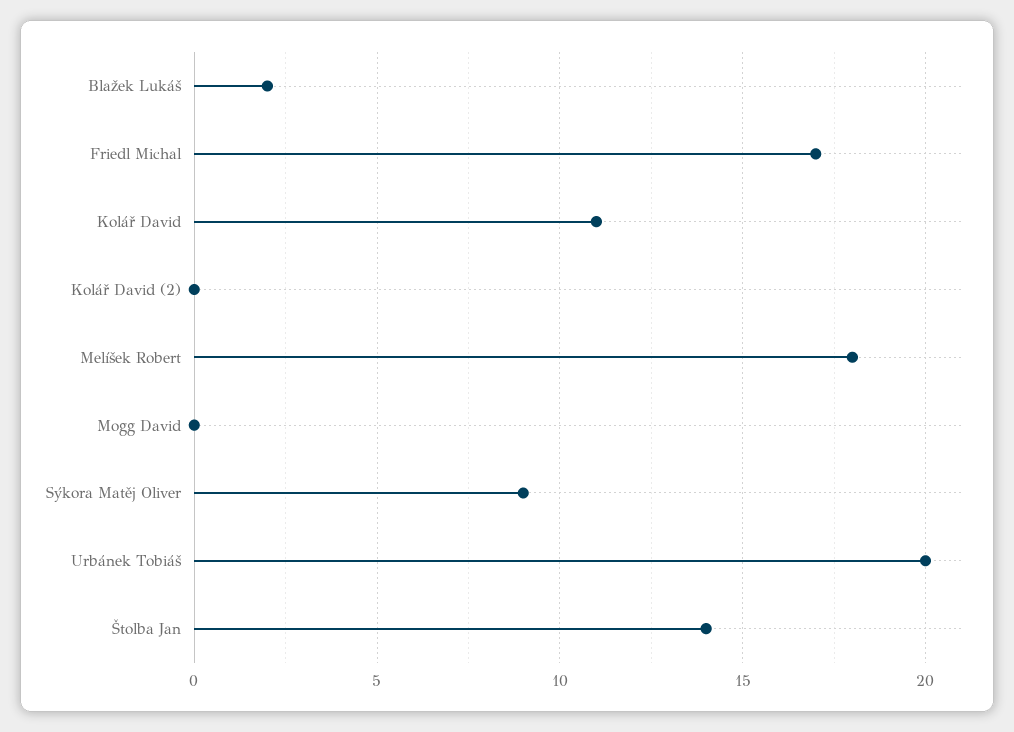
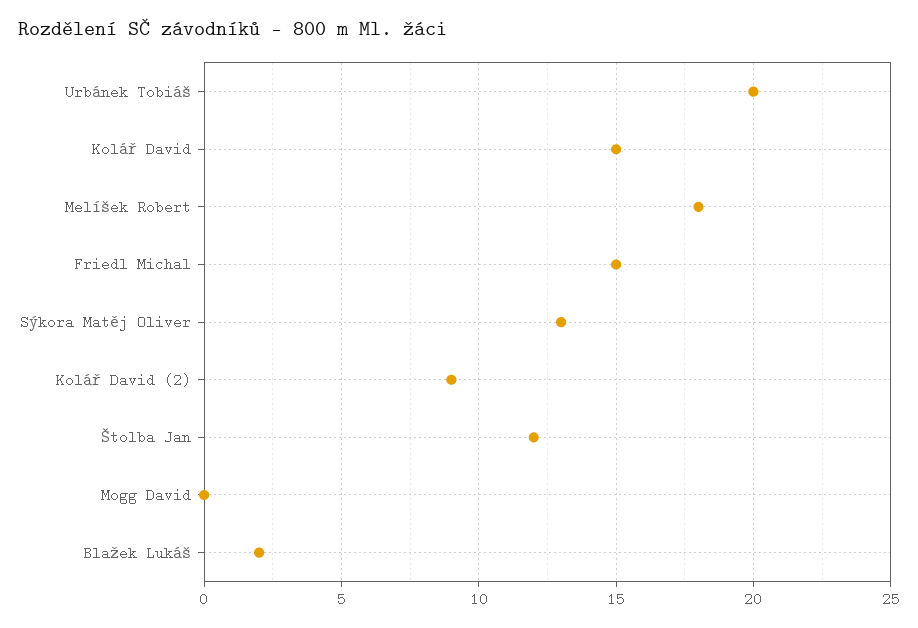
  {
    "Blažek Lukáš": 2,
-   "Friedl Michal": 17,
+   "Friedl Michal": 15,
-   "Kolář David": 11,
+   "Kolář David": 15,
-   "Kolář David (2)": 0,
+   "Kolář David (2)": 9,
    "Melíšek Robert": 18,
    "Mogg David": 0,
-   "Sýkora Matěj Oliver": 9,
+   "Sýkora Matěj Oliver": 13,
    "Urbánek Tobiáš": 20,
-   "Štolba Jan": 14
+   "Štolba Jan": 12
  }

